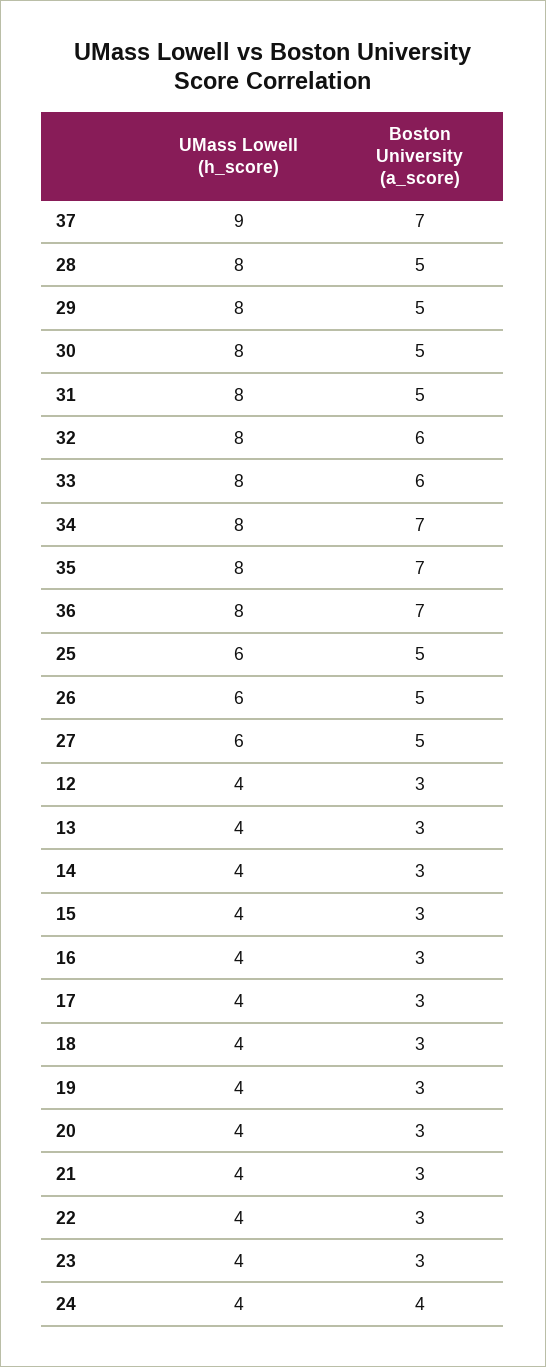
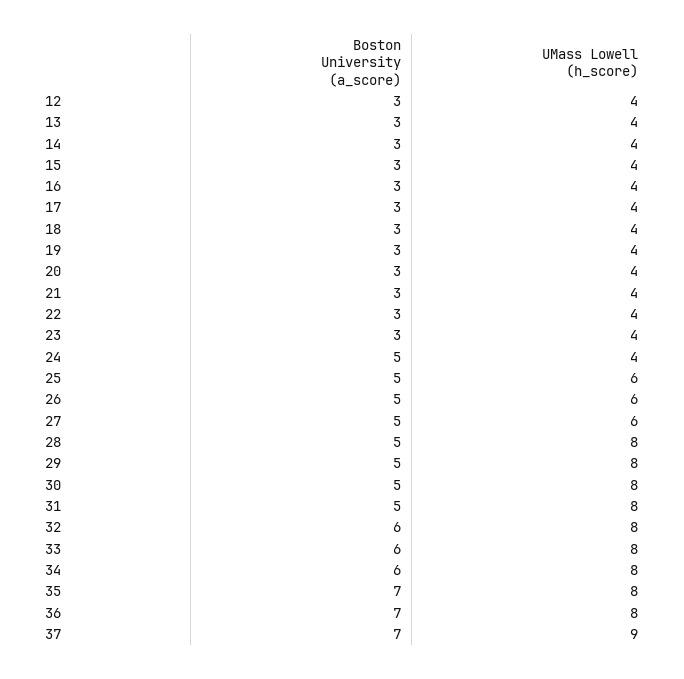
  {
    "UMass Lowell (h_score)": {
      "37": 9,
      "28": 8,
      "29": 8,
      "30": 8,
      "31": 8,
      "32": 8,
      "33": 8,
      "34": 8,
      "35": 8,
      "36": 8,
      "25": 6,
      "26": 6,
      "27": 6,
      "12": 4,
      "13": 4,
      "14": 4,
      "15": 4,
      "16": 4,
      "17": 4,
      "18": 4,
      "19": 4,
      "20": 4,
      "21": 4,
      "22": 4,
      "23": 4,
      "24": 4
    },
    "Boston University (a_score)": {
      "37": 7,
      "28": 5,
      "29": 5,
      "30": 5,
      "31": 5,
      "32": 6,
      "33": 6,
-     "34": 7,
+     "34": 6,
      "35": 7,
      "36": 7,
      "25": 5,
      "26": 5,
      "27": 5,
      "12": 3,
      "13": 3,
      "14": 3,
      "15": 3,
      "16": 3,
      "17": 3,
      "18": 3,
      "19": 3,
      "20": 3,
      "21": 3,
      "22": 3,
      "23": 3,
-     "24": 4
+     "24": 5
    }
  }

